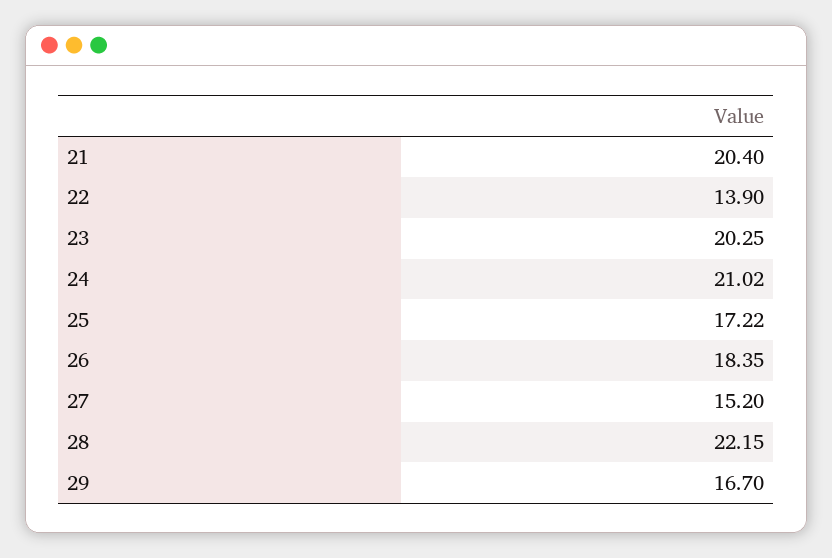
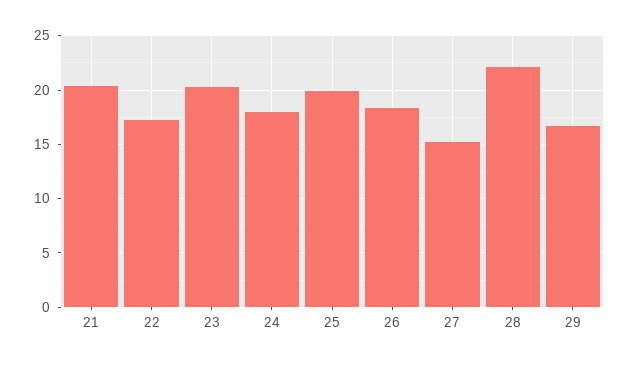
  {
    "21": 20.4,
-   "22": 13.9,
+   "22": 17,
    "23": 20.25,
-   "24": 21.02,
+   "24": 18,
-   "25": 17.22,
+   "25": 20,
    "26": 18.35,
    "27": 15.2,
    "28": 22.15,
    "29": 16.7
  }

